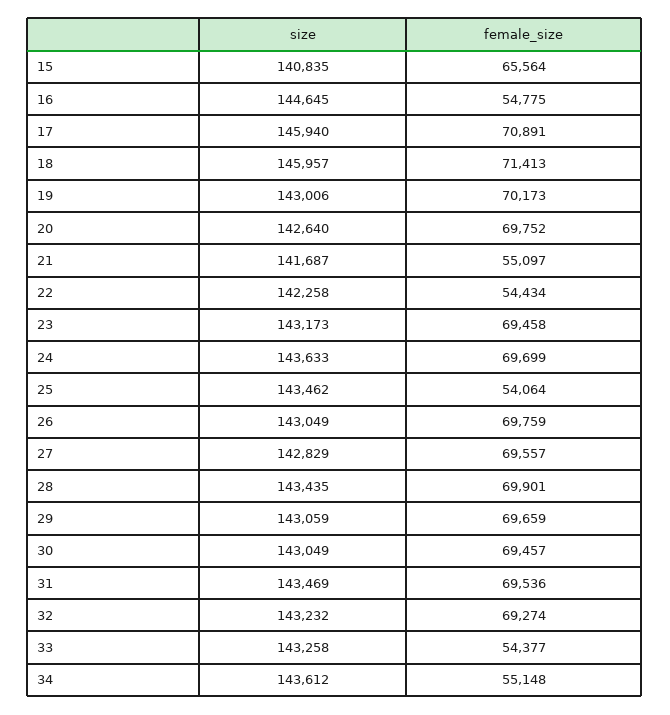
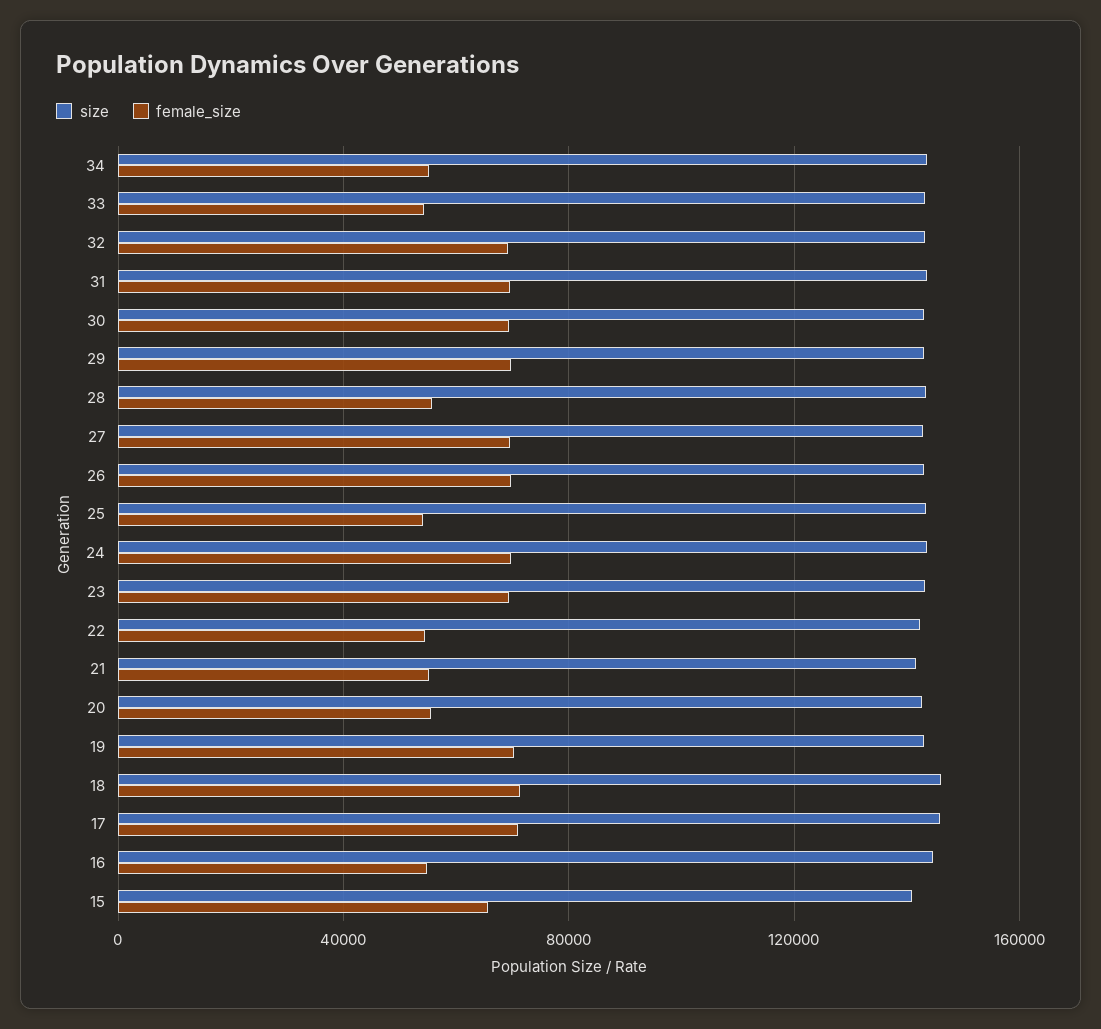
  {
    "size": {
      "15": 140835,
      "16": 144645,
      "17": 145940,
      "18": 145957,
      "19": 143006,
      "20": 142640,
      "21": 141687,
      "22": 142258,
      "23": 143173,
      "24": 143633,
      "25": 143462,
      "26": 143049,
      "27": 142829,
      "28": 143435,
      "29": 143059,
      "30": 143049,
      "31": 143469,
      "32": 143232,
      "33": 143258,
      "34": 143612
    },
    "female_size": {
      "15": 65564,
      "16": 54775,
      "17": 70891,
      "18": 71413,
      "19": 70173,
-     "20": 69752,
+     "20": 55000,
      "21": 55097,
      "22": 54434,
      "23": 69458,
      "24": 69699,
      "25": 54064,
      "26": 69759,
      "27": 69557,
-     "28": 69901,
+     "28": 55000,
      "29": 69659,
      "30": 69457,
      "31": 69536,
      "32": 69274,
      "33": 54377,
      "34": 55148
    }
  }

